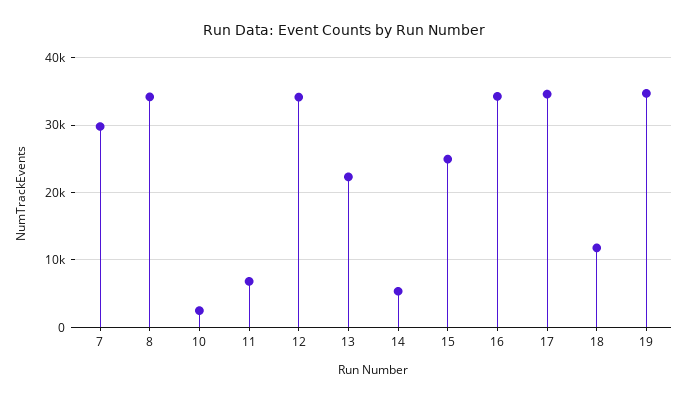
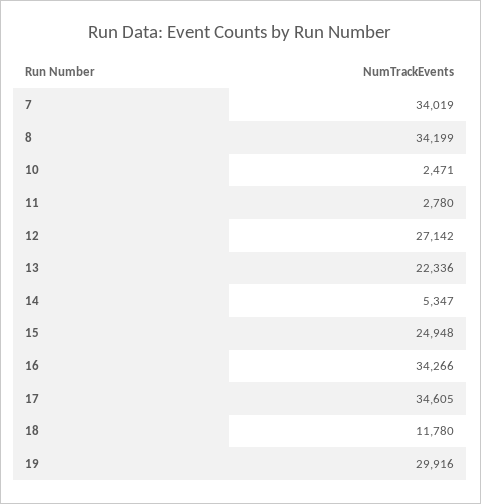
  {
-   "7": 30000,
+   "7": 34019,
    "8": 34199,
    "10": 2471,
-   "11": 7000,
+   "11": 2780,
-   "12": 34000,
+   "12": 27142,
    "13": 22336,
    "14": 5347,
    "15": 24948,
    "16": 34266,
    "17": 34605,
    "18": 11780,
-   "19": 35000
+   "19": 29916
  }

